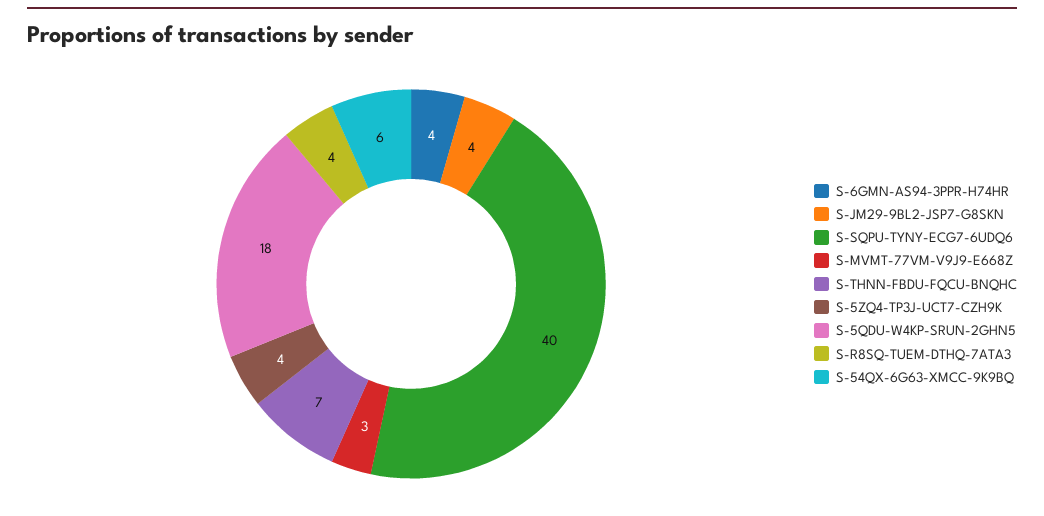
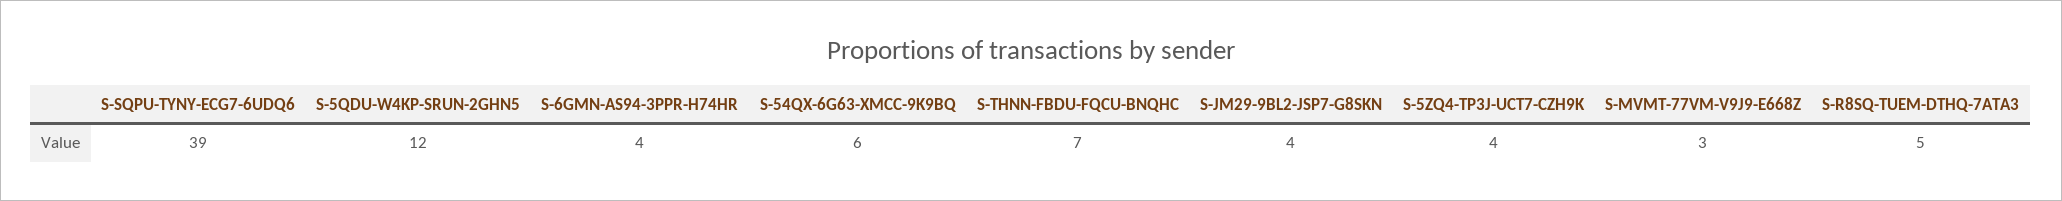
  {
    "S-6GMN-AS94-3PPR-H74HR": 4,
    "S-JM29-9BL2-JSP7-G8SKN": 4,
-   "S-SQPU-TYNY-ECG7-6UDQ6": 40,
+   "S-SQPU-TYNY-ECG7-6UDQ6": 39,
    "S-MVMT-77VM-V9J9-E668Z": 3,
    "S-THNN-FBDU-FQCU-BNQHC": 7,
    "S-5ZQ4-TP3J-UCT7-CZH9K": 4,
-   "S-5QDU-W4KP-SRUN-2GHN5": 18,
+   "S-5QDU-W4KP-SRUN-2GHN5": 12,
-   "S-R8SQ-TUEM-DTHQ-7ATA3": 4,
+   "S-R8SQ-TUEM-DTHQ-7ATA3": 5,
    "S-54QX-6G63-XMCC-9K9BQ": 6
  }

